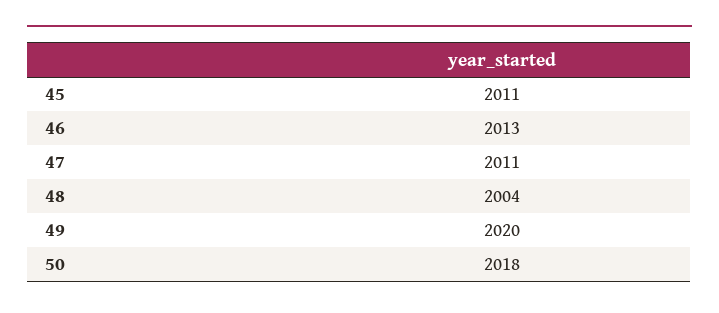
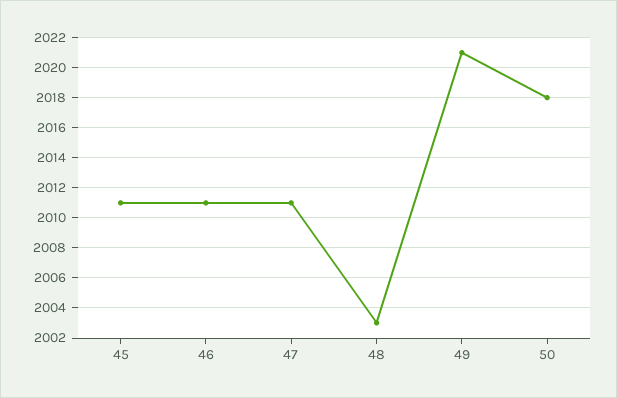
  {
    "45": 2011,
-   "46": 2013,
+   "46": 2011,
    "47": 2011,
-   "48": 2004,
+   "48": 2003,
-   "49": 2020,
+   "49": 2021,
    "50": 2018
  }

